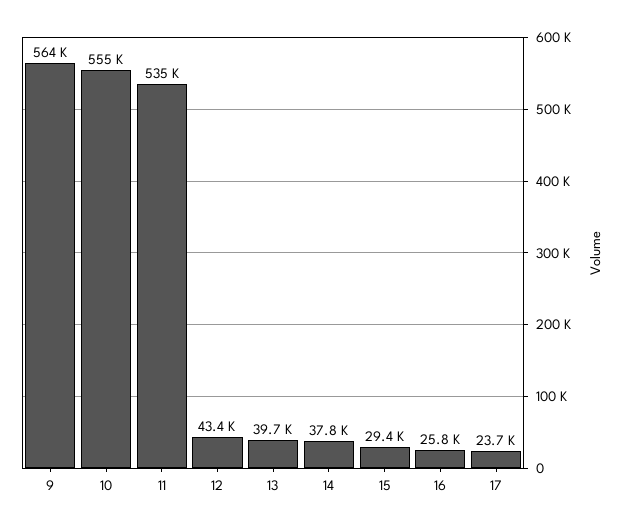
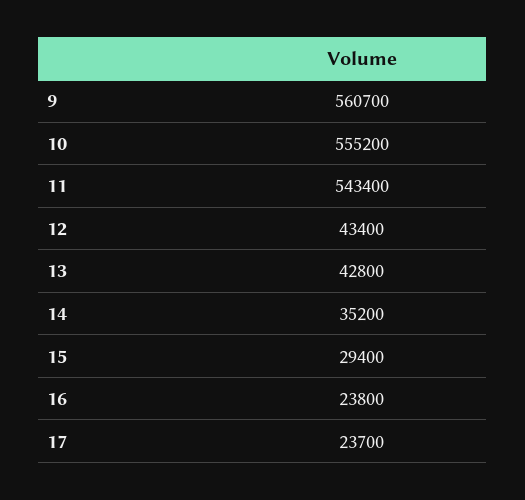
  {
-   "9": 564000,
+   "9": 560700,
    "10": 555200,
-   "11": 535000,
+   "11": 543400,
    "12": 43400,
-   "13": 39700,
+   "13": 42800,
-   "14": 37800,
+   "14": 35200,
    "15": 29400,
-   "16": 25800,
+   "16": 23800,
    "17": 23700
  }

